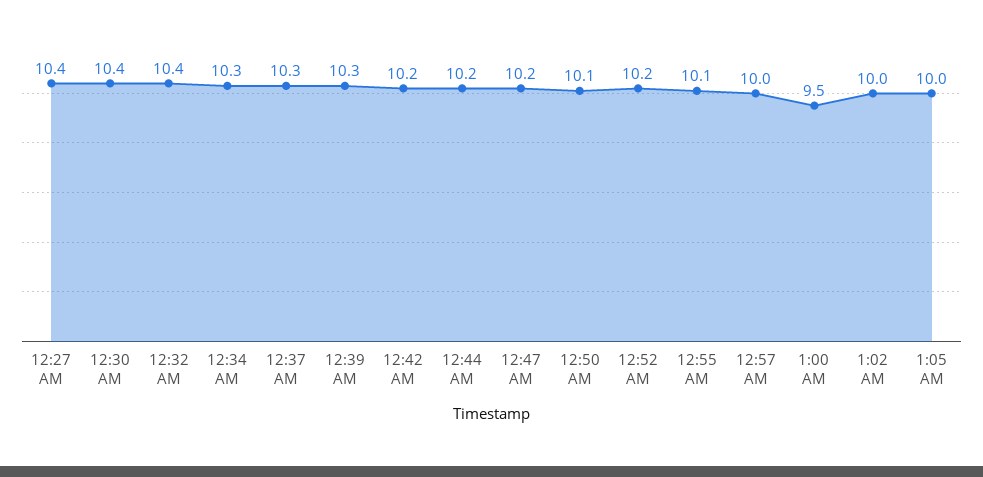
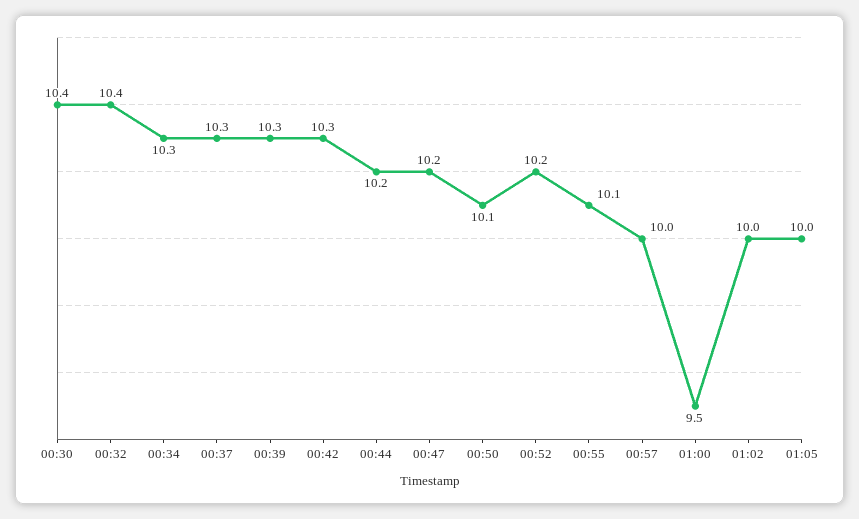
  {
-   "12:27 AM": 10.4,
    "12:30 AM": 10.4,
    "12:32 AM": 10.4,
    "12:34 AM": 10.3,
    "12:37 AM": 10.3,
    "12:39 AM": 10.3,
-   "12:42 AM": 10.2,
+   "12:42 AM": 10.3,
    "12:44 AM": 10.2,
    "12:47 AM": 10.2,
    "12:50 AM": 10.1,
    "12:52 AM": 10.2,
    "12:55 AM": 10.1,
    "12:57 AM": 10,
    "1:00 AM": 9.5,
    "1:02 AM": 10,
    "1:05 AM": 10
  }

